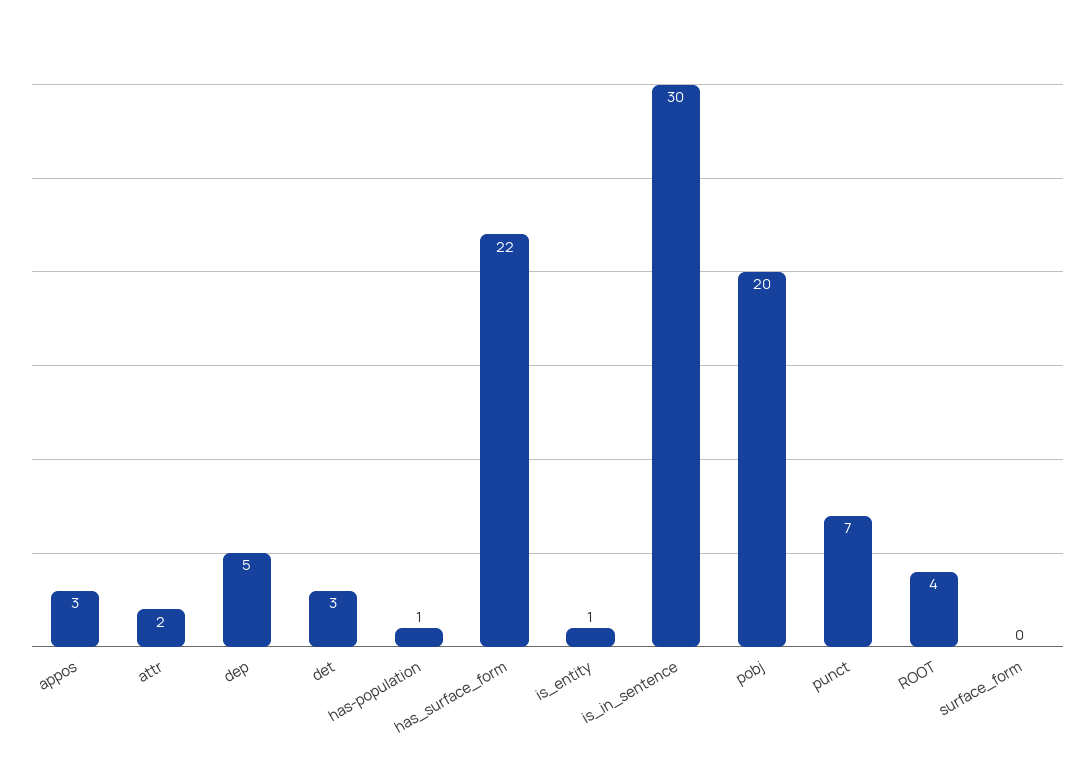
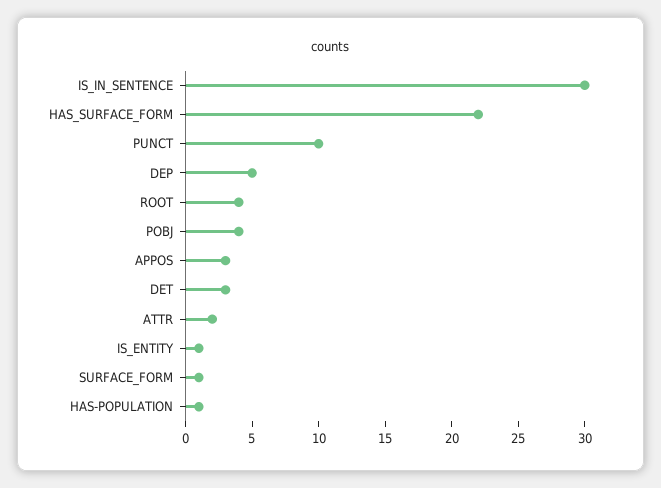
  {
    "appos": 3,
    "attr": 2,
    "dep": 5,
    "det": 3,
    "has-population": 1,
    "has_surface_form": 22,
    "is_entity": 1,
    "is_in_sentence": 30,
-   "pobj": 20,
+   "pobj": 4,
-   "punct": 7,
+   "punct": 10,
    "ROOT": 4,
-   "surface_form": 0
+   "surface_form": 1
  }

